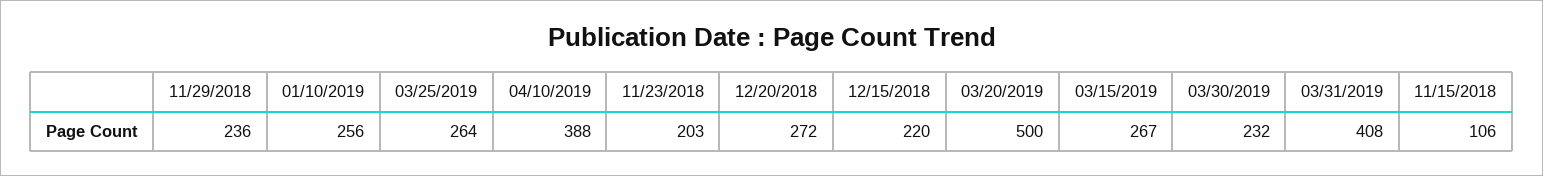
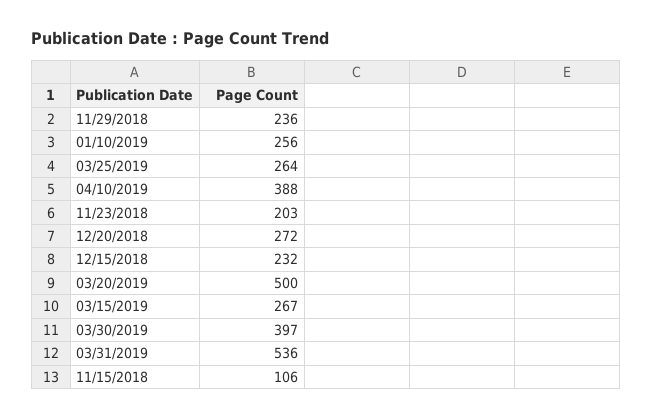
  {
    "11/29/2018": 236,
    "01/10/2019": 256,
    "03/25/2019": 264,
    "04/10/2019": 388,
    "11/23/2018": 203,
    "12/20/2018": 272,
-   "12/15/2018": 220,
+   "12/15/2018": 232,
    "03/20/2019": 500,
    "03/15/2019": 267,
-   "03/30/2019": 232,
+   "03/30/2019": 397,
-   "03/31/2019": 408,
+   "03/31/2019": 536,
    "11/15/2018": 106
  }

